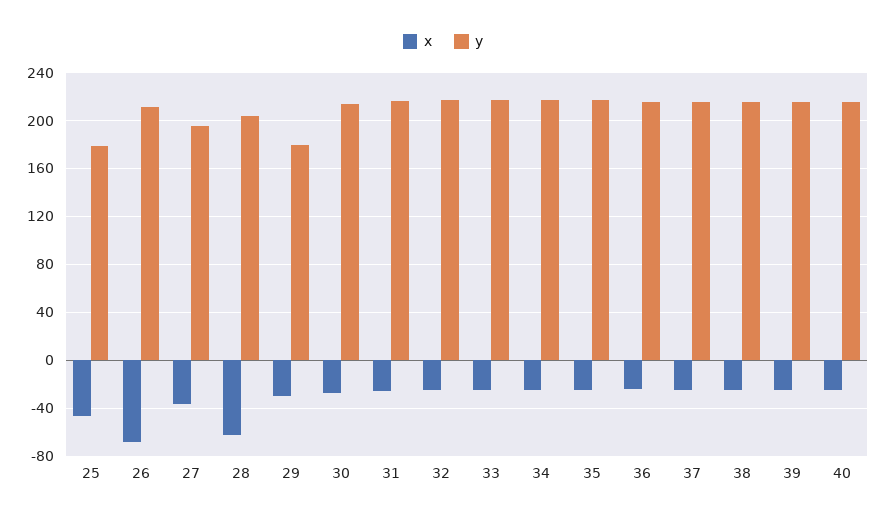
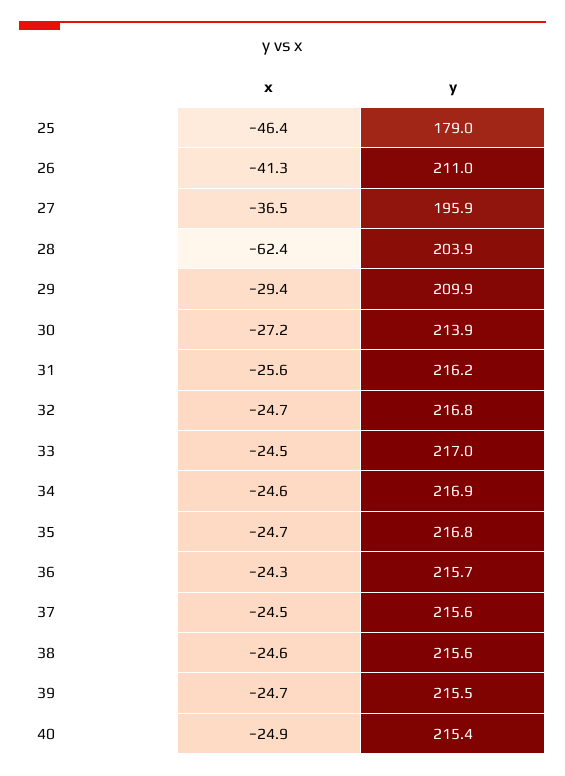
  {
    "x": {
      "25": -46.4,
-     "26": -70,
+     "26": -41.3,
      "27": -36.5,
      "28": -62.4,
      "29": -29.4,
      "30": -27.2,
      "31": -25.6,
      "32": -24.7,
      "33": -24.5,
      "34": -24.6,
      "35": -24.7,
      "36": -24.3,
      "37": -24.5,
      "38": -24.6,
      "39": -24.7,
      "40": -24.9
    },
    "y": {
      "25": 179,
      "26": 211,
      "27": 195.9,
      "28": 203.9,
-     "29": 180,
+     "29": 209.9,
      "30": 213.9,
      "31": 216.2,
      "32": 216.8,
      "33": 217,
      "34": 216.9,
      "35": 216.8,
      "36": 215.7,
      "37": 215.6,
      "38": 215.6,
      "39": 215.5,
      "40": 215.4
    }
  }

